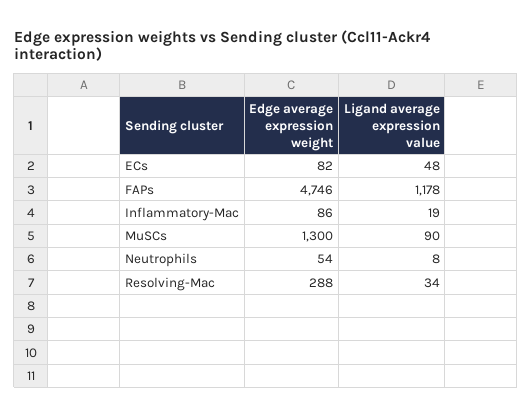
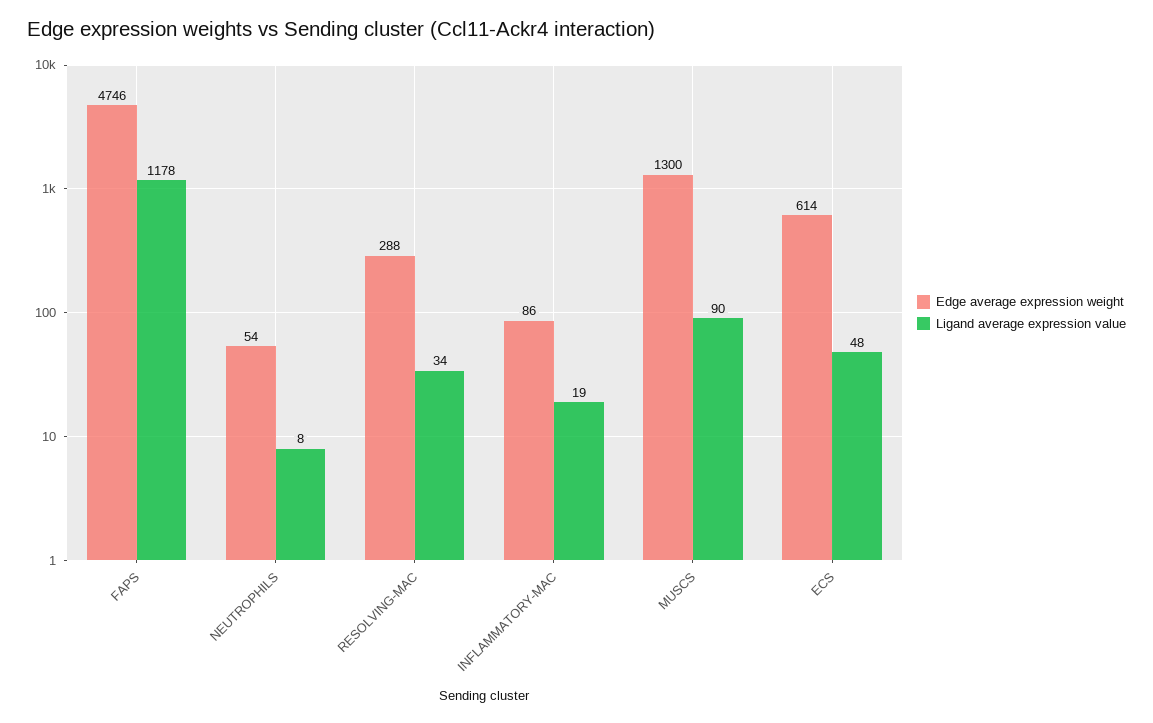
  {
    "Edge average expression weight": {
-     "ECs": 82,
+     "ECs": 614,
      "FAPs": 4746,
      "Inflammatory-Mac": 86,
      "MuSCs": 1300,
      "Neutrophils": 54,
      "Resolving-Mac": 288
    },
    "Ligand average expression value": {
      "ECs": 48,
      "FAPs": 1178,
      "Inflammatory-Mac": 19,
      "MuSCs": 90,
      "Neutrophils": 8,
      "Resolving-Mac": 34
    }
  }

